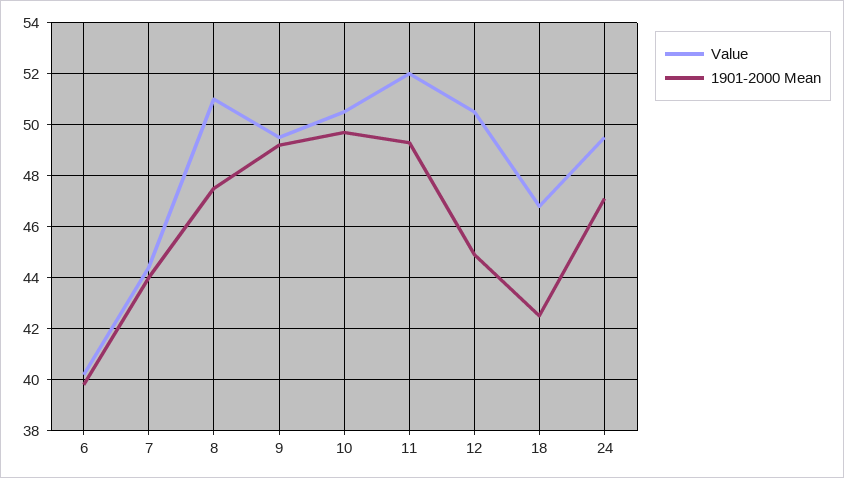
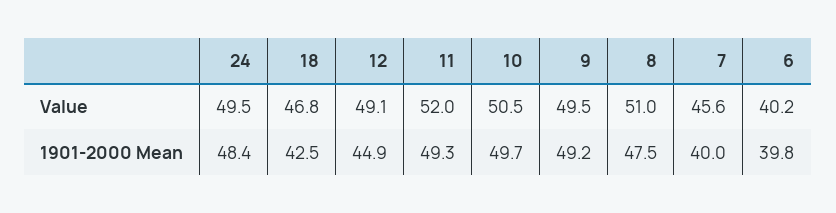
  {
    "Value": {
      "6": 40.2,
-     "7": 44.5,
+     "7": 45.6,
      "8": 51,
      "9": 49.5,
      "10": 50.5,
      "11": 52,
-     "12": 50.5,
+     "12": 49.1,
      "18": 46.8,
      "24": 49.5
    },
    "1901-2000 Mean": {
      "6": 39.8,
-     "7": 44,
+     "7": 40,
      "8": 47.5,
      "9": 49.2,
      "10": 49.7,
      "11": 49.3,
      "12": 44.9,
      "18": 42.5,
-     "24": 47
+     "24": 48.4
    }
  }

